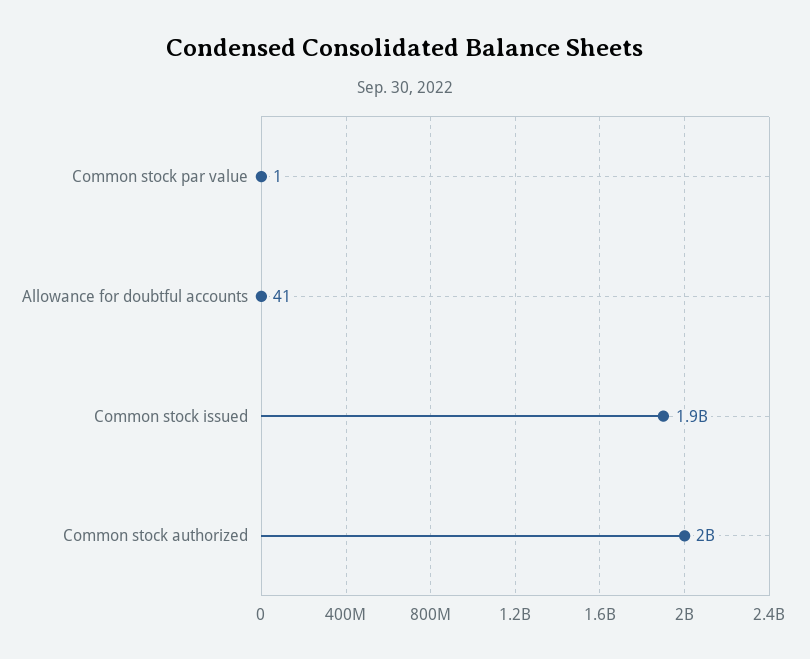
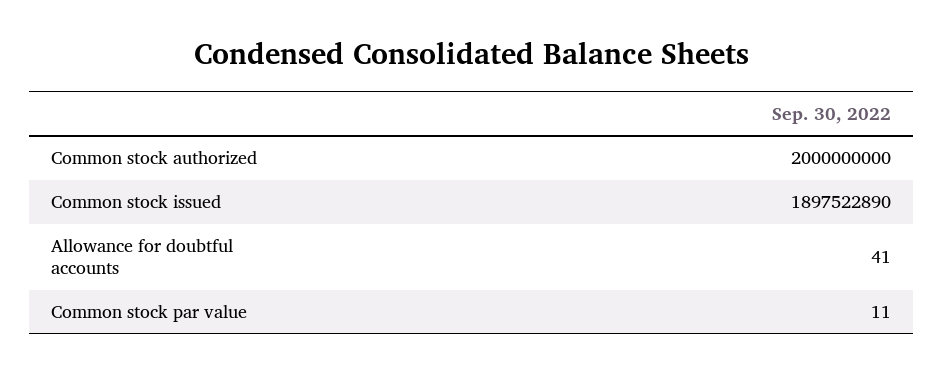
  {
-   "Common stock par value": 1,
+   "Common stock par value": 11,
    "Allowance for doubtful accounts": 41,
    "Common stock issued": 1897522890,
    "Common stock authorized": 2000000000
  }

